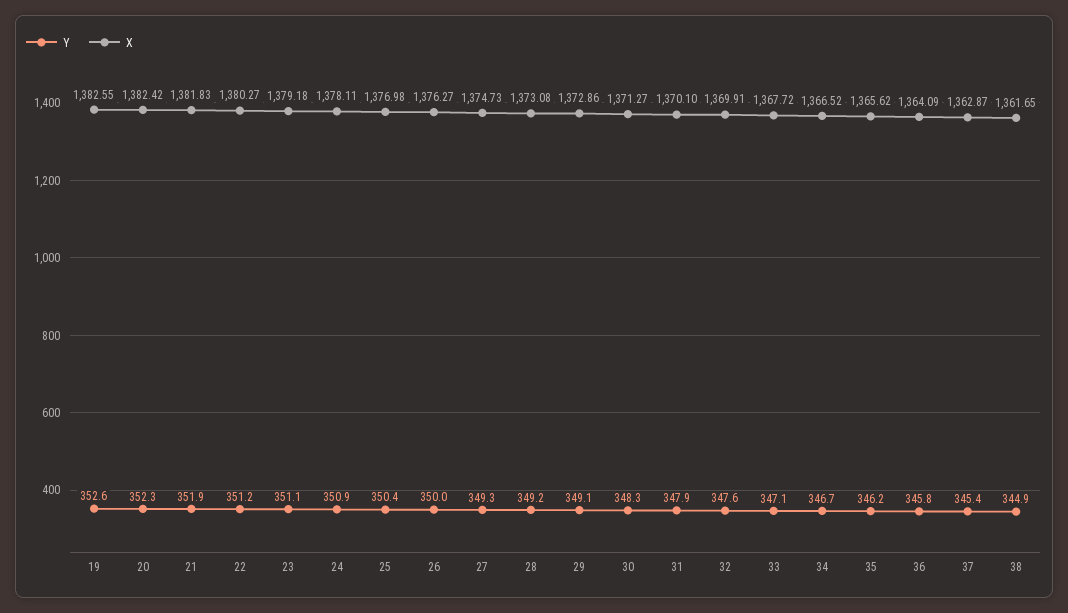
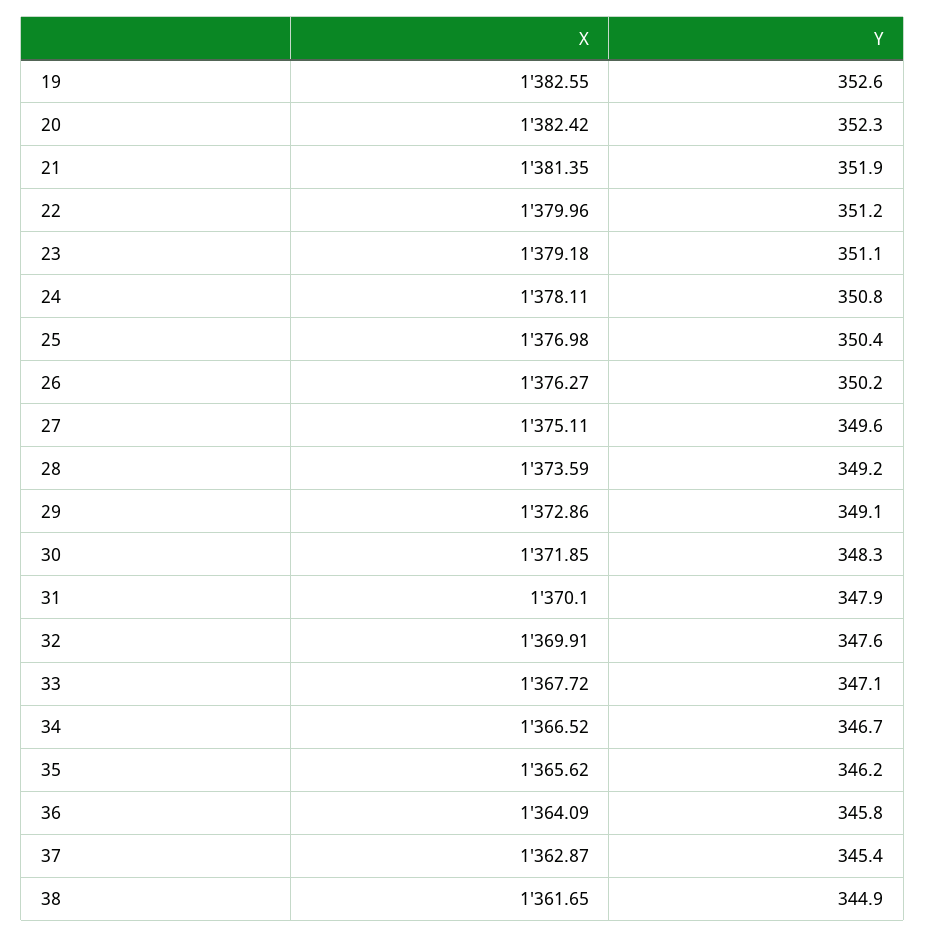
  {
    "Y": {
      "19": 352.6,
      "20": 352.3,
      "21": 351.9,
      "22": 351.2,
      "23": 351.1,
-     "24": 350.9,
+     "24": 350.8,
      "25": 350.4,
-     "26": 350,
+     "26": 350.2,
-     "27": 349.3,
+     "27": 349.6,
      "28": 349.2,
      "29": 349.1,
      "30": 348.3,
      "31": 347.9,
      "32": 347.6,
      "33": 347.1,
      "34": 346.7,
      "35": 346.2,
      "36": 345.8,
      "37": 345.4,
      "38": 344.9
    },
    "X": {
      "19": 1382.55,
      "20": 1382.42,
-     "21": 1381.83,
+     "21": 1381.35,
-     "22": 1380.27,
+     "22": 1379.96,
      "23": 1379.18,
      "24": 1378.11,
      "25": 1376.98,
      "26": 1376.27,
-     "27": 1374.73,
+     "27": 1375.11,
-     "28": 1373.08,
+     "28": 1373.59,
      "29": 1372.86,
-     "30": 1371.27,
+     "30": 1371.85,
      "31": 1370.1,
      "32": 1369.91,
      "33": 1367.72,
      "34": 1366.52,
      "35": 1365.62,
      "36": 1364.09,
      "37": 1362.87,
      "38": 1361.65
    }
  }

